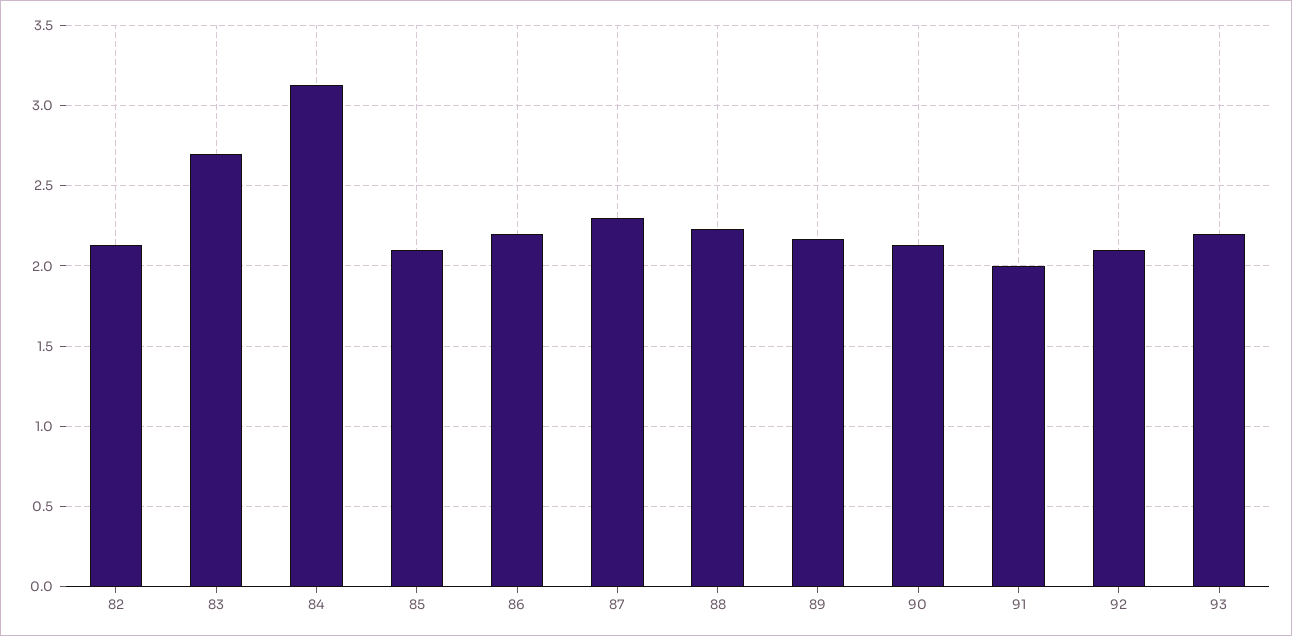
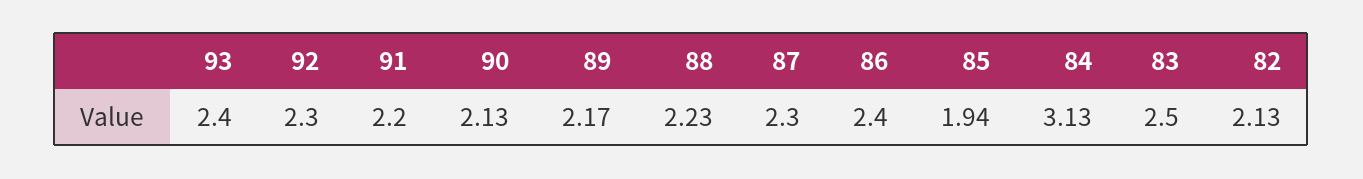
  {
    "82": 2.13,
-   "83": 2.7,
+   "83": 2.5,
    "84": 3.13,
-   "85": 2.1,
+   "85": 1.94,
-   "86": 2.2,
+   "86": 2.4,
    "87": 2.3,
    "88": 2.23,
    "89": 2.17,
    "90": 2.13,
-   "91": 2,
+   "91": 2.2,
-   "92": 2.1,
+   "92": 2.3,
-   "93": 2.2
+   "93": 2.4
  }

